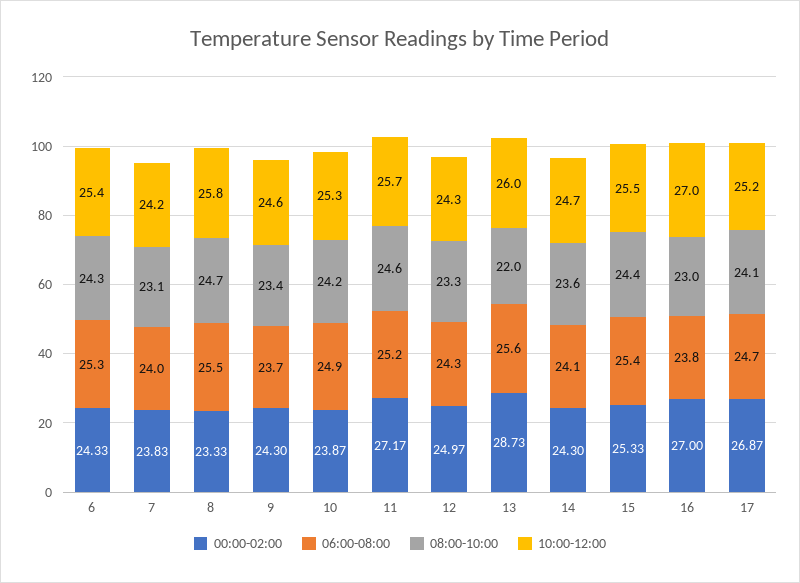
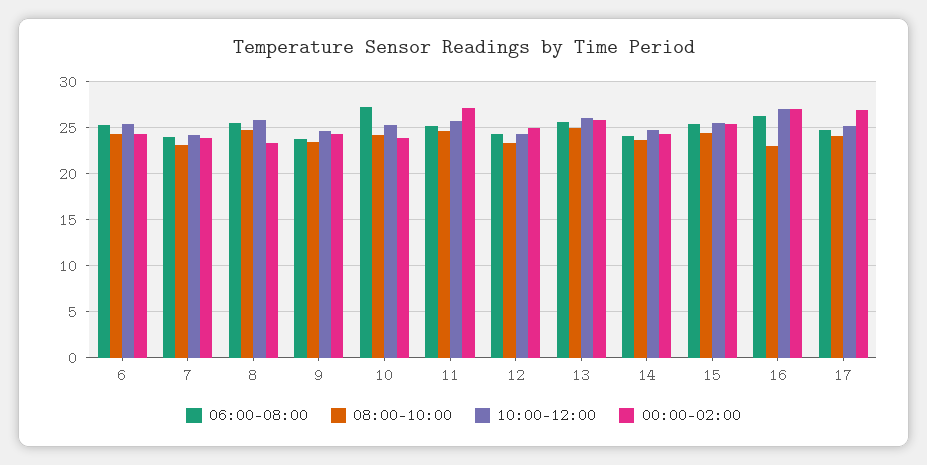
  {
    "00:00-02:00": {
      "6": 24.33,
      "7": 23.83,
      "8": 23.33,
      "9": 24.3,
      "10": 23.87,
      "11": 27.17,
      "12": 24.97,
-     "13": 28.73,
+     "13": 26,
      "14": 24.3,
      "15": 25.33,
      "16": 27,
      "17": 26.87
    },
    "06:00-08:00": {
      "6": 25.3,
      "7": 24,
      "8": 25.5,
      "9": 23.7,
-     "10": 24.9,
+     "10": 27,
      "11": 25.2,
      "12": 24.3,
      "13": 25.6,
      "14": 24.1,
      "15": 25.4,
-     "16": 23.8,
+     "16": 26,
      "17": 24.7
    },
    "08:00-10:00": {
      "6": 24.3,
      "7": 23.1,
      "8": 24.7,
      "9": 23.4,
      "10": 24.2,
      "11": 24.6,
      "12": 23.3,
-     "13": 22,
+     "13": 25,
      "14": 23.6,
      "15": 24.4,
      "16": 23,
      "17": 24.1
    },
    "10:00-12:00": {
      "6": 25.4,
      "7": 24.2,
      "8": 25.8,
      "9": 24.6,
      "10": 25.3,
      "11": 25.7,
      "12": 24.3,
      "13": 26,
      "14": 24.7,
      "15": 25.5,
      "16": 27,
      "17": 25.2
    }
  }

